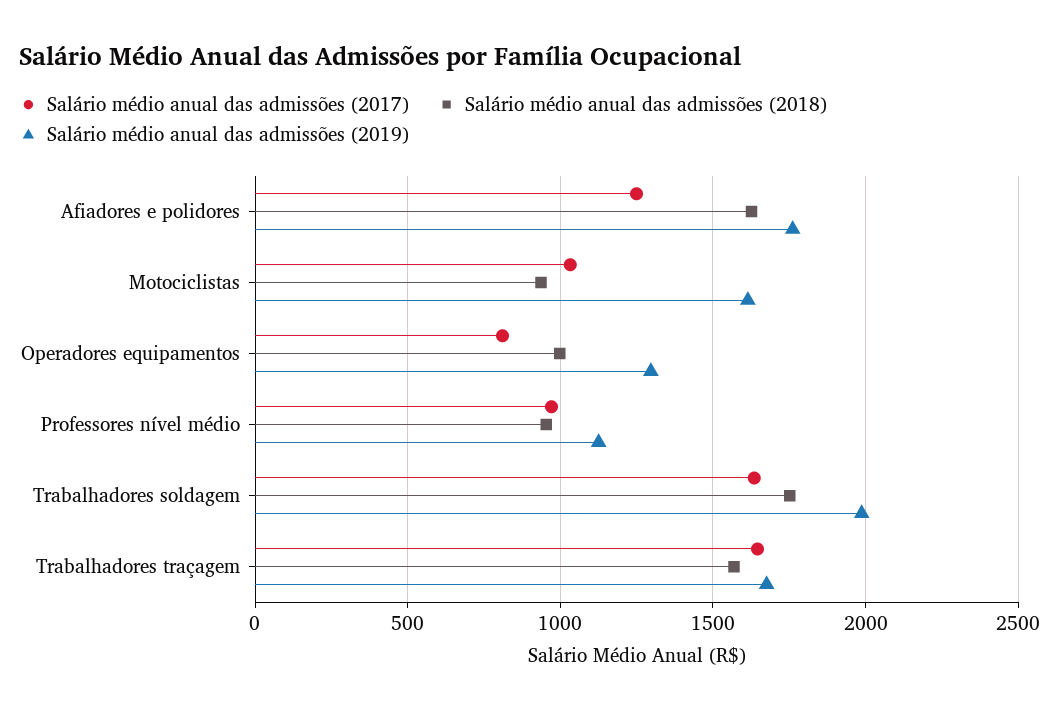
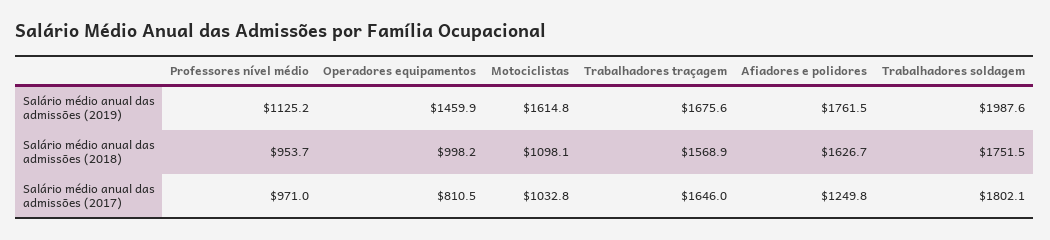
  {
    "Salário médio anual das admissões (2017)": {
      "Afiadores e polidores": 1249.8,
      "Motociclistas": 1032.8,
      "Operadores equipamentos": 810.5,
      "Professores nível médio": 971,
-     "Trabalhadores soldagem": 1650,
+     "Trabalhadores soldagem": 1802.1,
      "Trabalhadores traçagem": 1646
    },
    "Salário médio anual das admissões (2018)": {
      "Afiadores e polidores": 1626.7,
-     "Motociclistas": 950,
+     "Motociclistas": 1098.1,
      "Operadores equipamentos": 998.2,
      "Professores nível médio": 953.7,
      "Trabalhadores soldagem": 1751.5,
      "Trabalhadores traçagem": 1568.9
    },
    "Salário médio anual das admissões (2019)": {
      "Afiadores e polidores": 1761.5,
      "Motociclistas": 1614.8,
-     "Operadores equipamentos": 1300,
+     "Operadores equipamentos": 1459.9,
      "Professores nível médio": 1125.2,
      "Trabalhadores soldagem": 1987.6,
      "Trabalhadores traçagem": 1675.6
    }
  }

